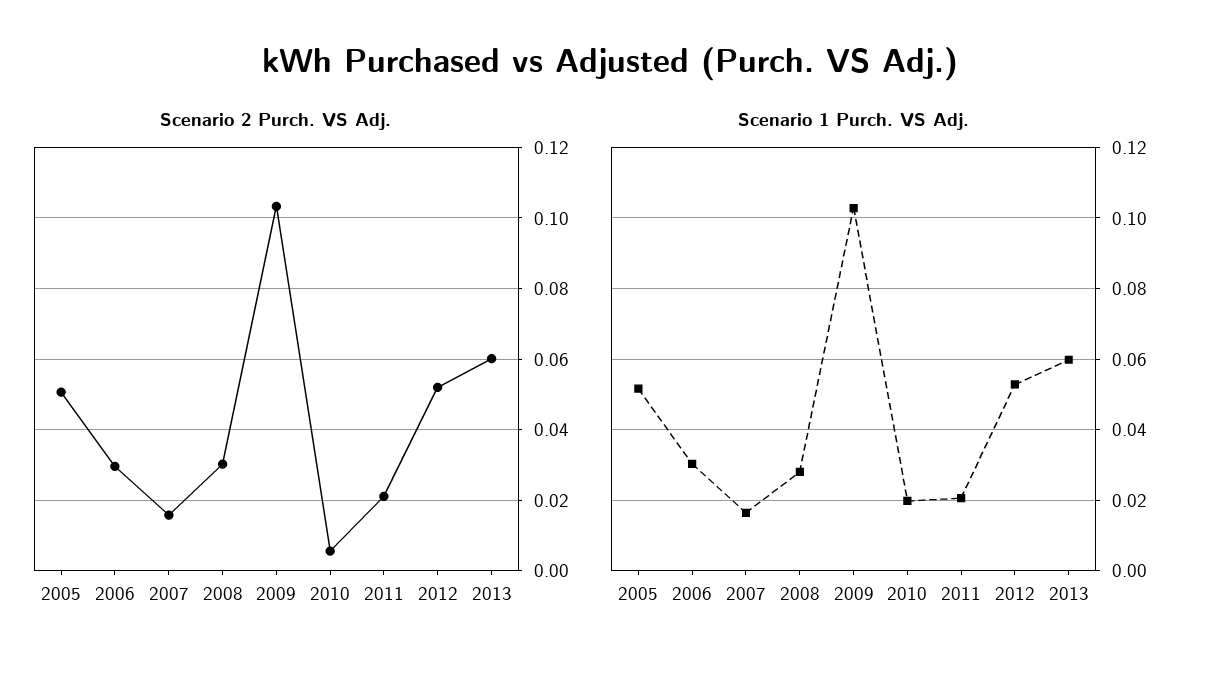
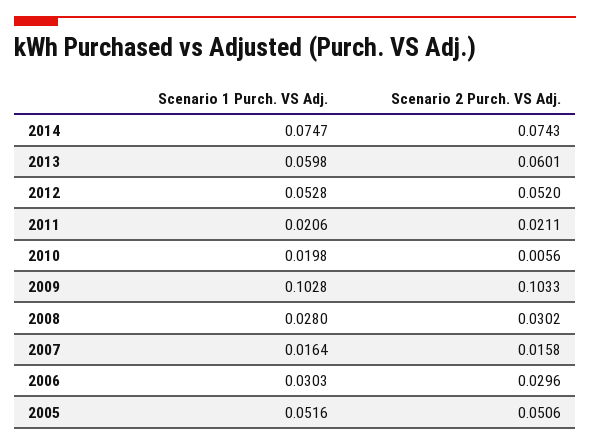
  {
    "Scenario 2 Purch. VS Adj.": {
      "2005": 0.0506,
      "2006": 0.0296,
      "2007": 0.0158,
      "2008": 0.0302,
      "2009": 0.1033,
      "2010": 0.0056,
      "2011": 0.0211,
      "2012": 0.052,
-     "2013": 0.0601
+     "2013": 0.0601,
+     "2014": 0.0743
    },
    "Scenario 1 Purch. VS Adj.": {
      "2005": 0.0516,
      "2006": 0.0303,
      "2007": 0.0164,
      "2008": 0.028,
      "2009": 0.1028,
      "2010": 0.0198,
      "2011": 0.0206,
      "2012": 0.0528,
-     "2013": 0.0598
+     "2013": 0.0598,
+     "2014": 0.0747
    }
  }

